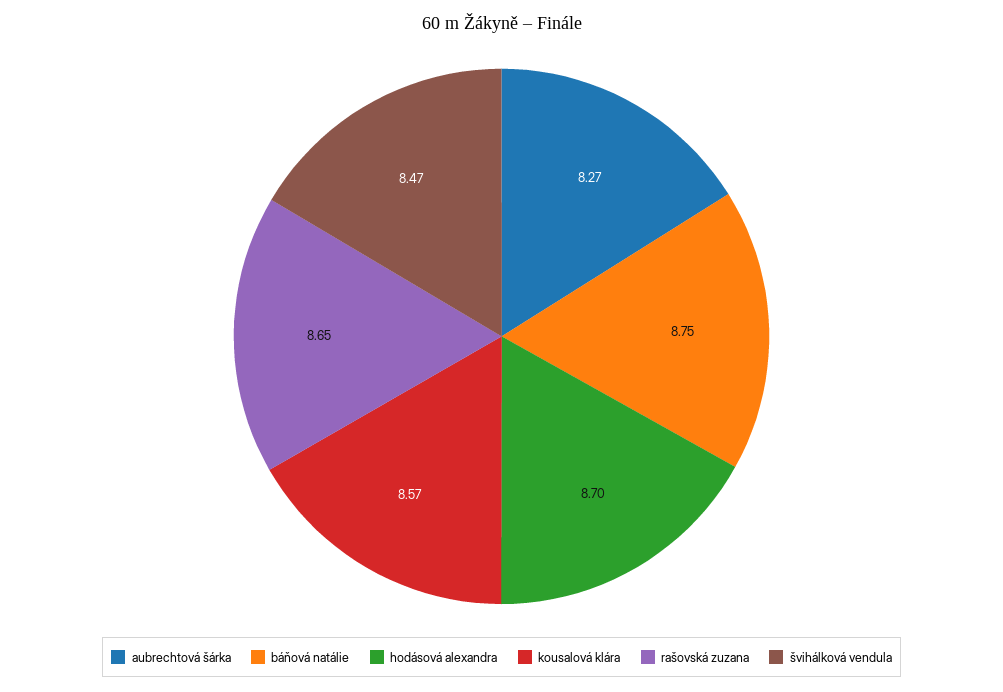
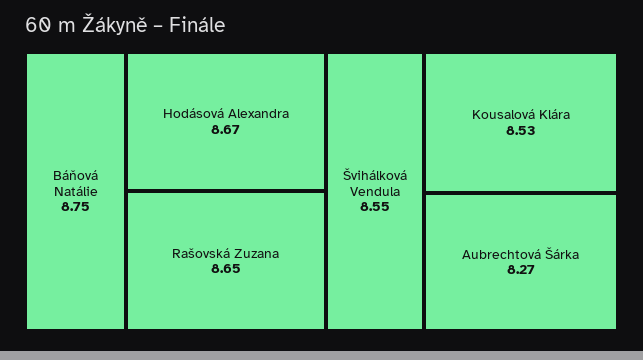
  {
    "aubrechtová šárka": 8.27,
    "báňová natálie": 8.75,
-   "hodásová alexandra": 8.7,
+   "hodásová alexandra": 8.67,
-   "kousalová klára": 8.57,
+   "kousalová klára": 8.53,
    "rašovská zuzana": 8.65,
-   "švihálková vendula": 8.47
+   "švihálková vendula": 8.55
  }

